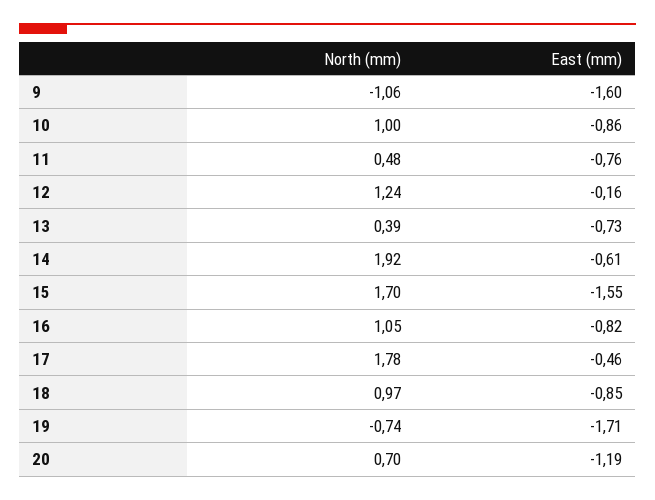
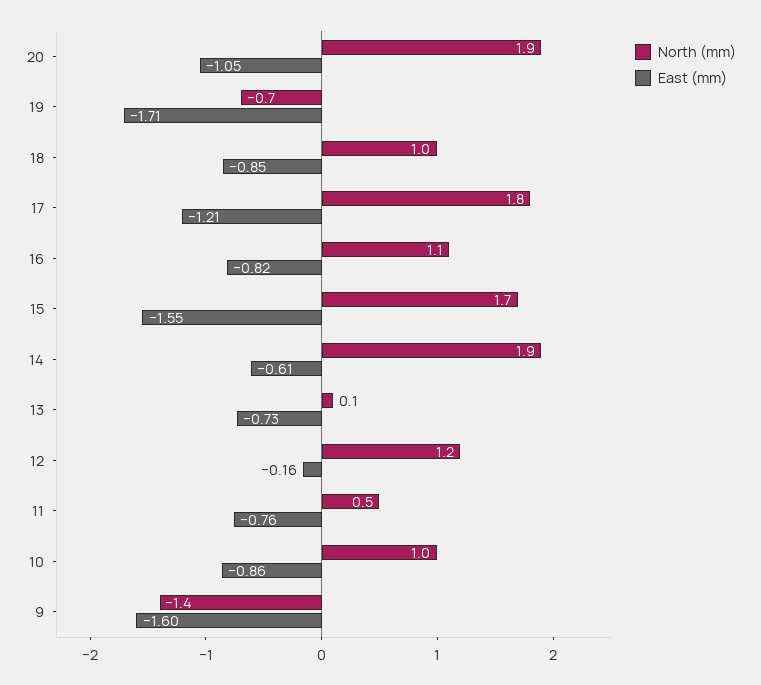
  {
    "North (mm)": {
-     "9": -1.06,
+     "9": -1.4,
      "10": 1,
      "11": 0.48,
      "12": 1.24,
-     "13": 0.39,
+     "13": 0.1,
      "14": 1.92,
      "15": 1.7,
      "16": 1.05,
      "17": 1.78,
      "18": 0.97,
      "19": -0.74,
-     "20": 0.7
+     "20": 1.9
    },
    "East (mm)": {
      "9": -1.6,
      "10": -0.86,
      "11": -0.76,
      "12": -0.16,
      "13": -0.73,
      "14": -0.61,
      "15": -1.55,
      "16": -0.82,
-     "17": -0.46,
+     "17": -1.21,
      "18": -0.85,
      "19": -1.71,
-     "20": -1.19
+     "20": -1.05
    }
  }

